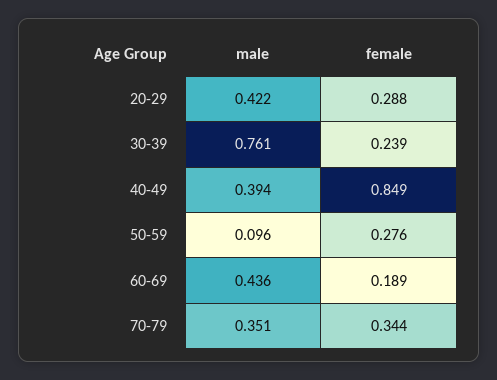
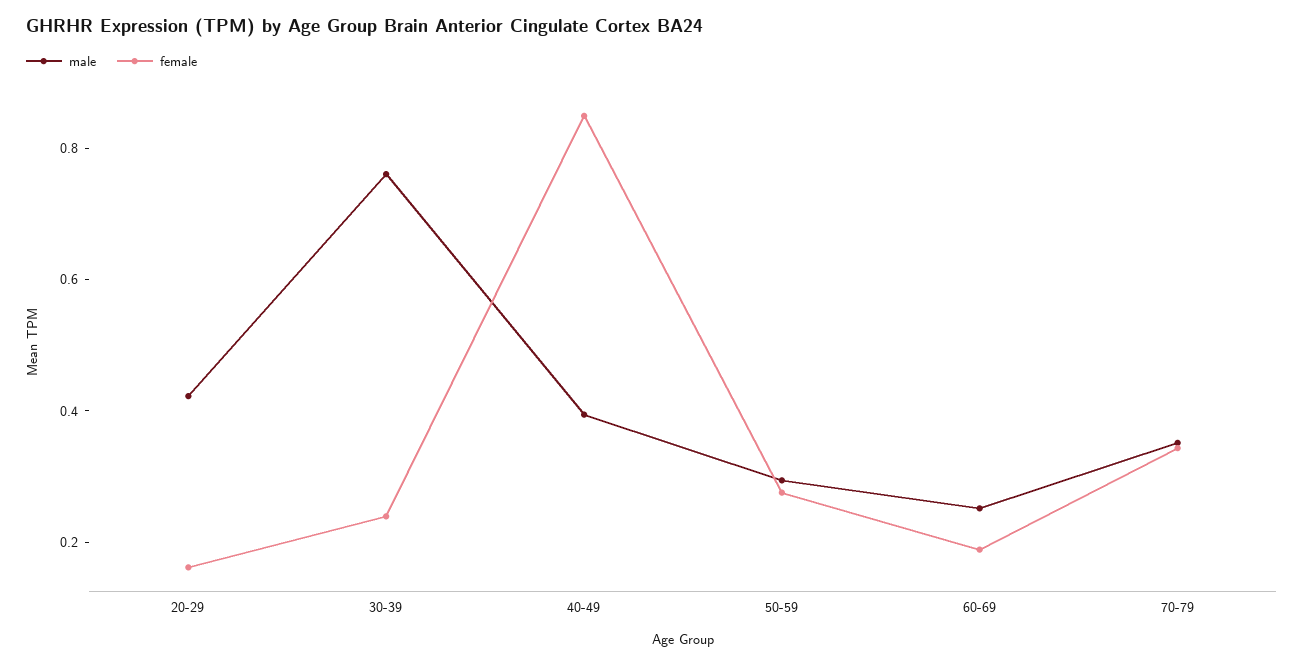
  {
    "male": {
      "20-29": 0.422,
      "30-39": 0.761,
      "40-49": 0.394,
-     "50-59": 0.096,
+     "50-59": 0.3,
-     "60-69": 0.436,
+     "60-69": 0.25,
      "70-79": 0.351
    },
    "female": {
-     "20-29": 0.288,
+     "20-29": 0.15,
      "30-39": 0.239,
      "40-49": 0.849,
      "50-59": 0.276,
      "60-69": 0.189,
      "70-79": 0.344
    }
  }

